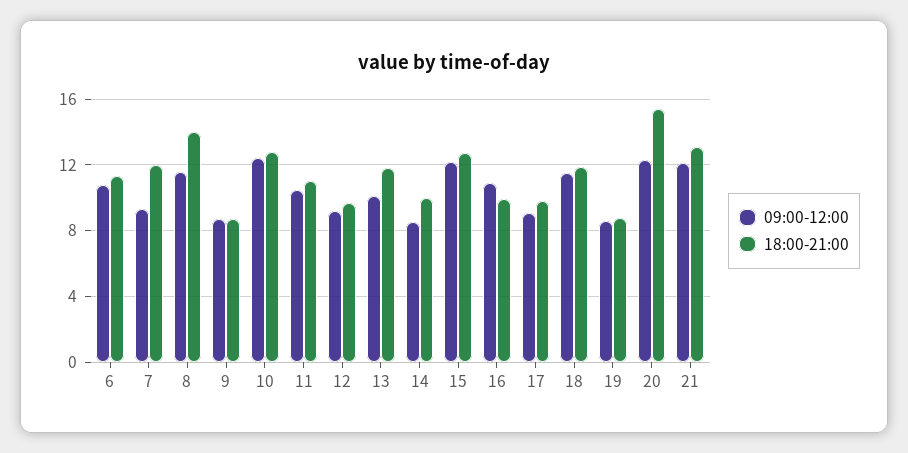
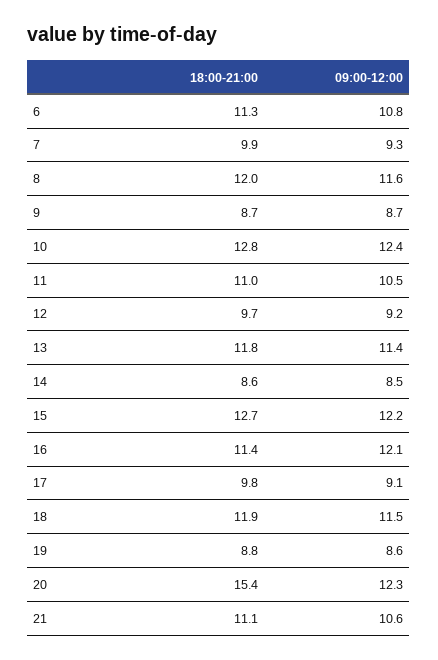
  {
    "09:00-12:00": {
      "6": 10.8,
      "7": 9.3,
      "8": 11.6,
      "9": 8.7,
      "10": 12.4,
      "11": 10.5,
      "12": 9.2,
-     "13": 10,
+     "13": 11.4,
      "14": 8.5,
      "15": 12.2,
-     "16": 11,
+     "16": 12.1,
      "17": 9.1,
      "18": 11.5,
      "19": 8.6,
      "20": 12.3,
-     "21": 12
+     "21": 10.6
    },
    "18:00-21:00": {
      "6": 11.3,
-     "7": 12,
+     "7": 9.9,
-     "8": 14,
+     "8": 12,
      "9": 8.7,
      "10": 12.8,
      "11": 11,
      "12": 9.7,
      "13": 11.8,
-     "14": 10,
+     "14": 8.6,
      "15": 12.7,
-     "16": 10,
+     "16": 11.4,
      "17": 9.8,
      "18": 11.9,
      "19": 8.8,
      "20": 15.4,
-     "21": 13
+     "21": 11.1
    }
  }

